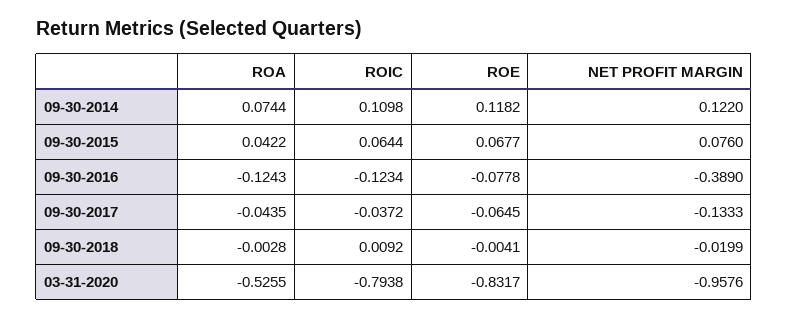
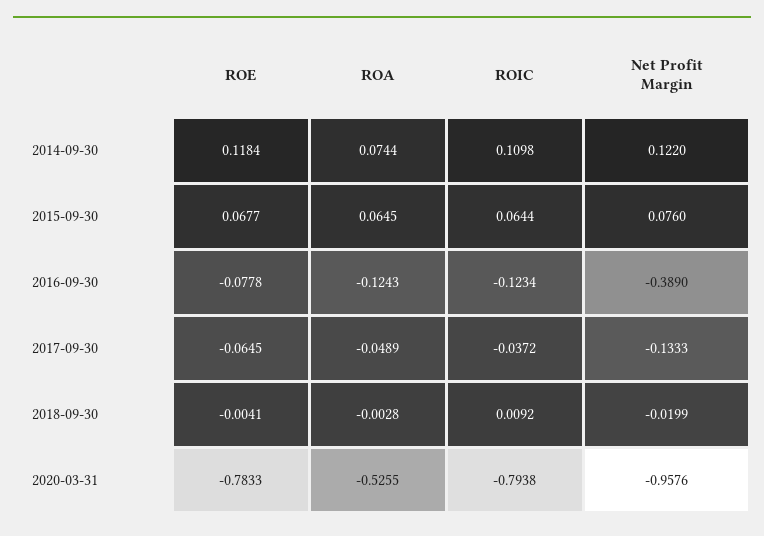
  {
    "ROA": {
      "09-30-2014": 0.0744,
-     "09-30-2015": 0.0422,
+     "09-30-2015": 0.0645,
      "09-30-2016": -0.1243,
-     "09-30-2017": -0.0435,
+     "09-30-2017": -0.0489,
      "09-30-2018": -0.0028,
      "03-31-2020": -0.5255
    },
    "ROIC": {
      "09-30-2014": 0.1098,
      "09-30-2015": 0.0644,
      "09-30-2016": -0.1234,
      "09-30-2017": -0.0372,
      "09-30-2018": 0.0092,
      "03-31-2020": -0.7938
    },
    "ROE": {
-     "09-30-2014": 0.1182,
+     "09-30-2014": 0.1184,
      "09-30-2015": 0.0677,
      "09-30-2016": -0.0778,
      "09-30-2017": -0.0645,
      "09-30-2018": -0.0041,
-     "03-31-2020": -0.8317
+     "03-31-2020": -0.7833
    },
    "NET PROFIT MARGIN": {
      "09-30-2014": 0.122,
      "09-30-2015": 0.076,
      "09-30-2016": -0.389,
      "09-30-2017": -0.1333,
      "09-30-2018": -0.0199,
      "03-31-2020": -0.9576
    }
  }

